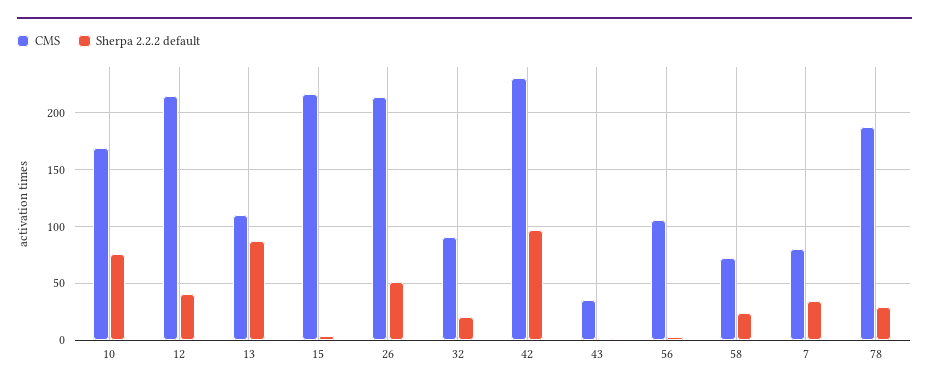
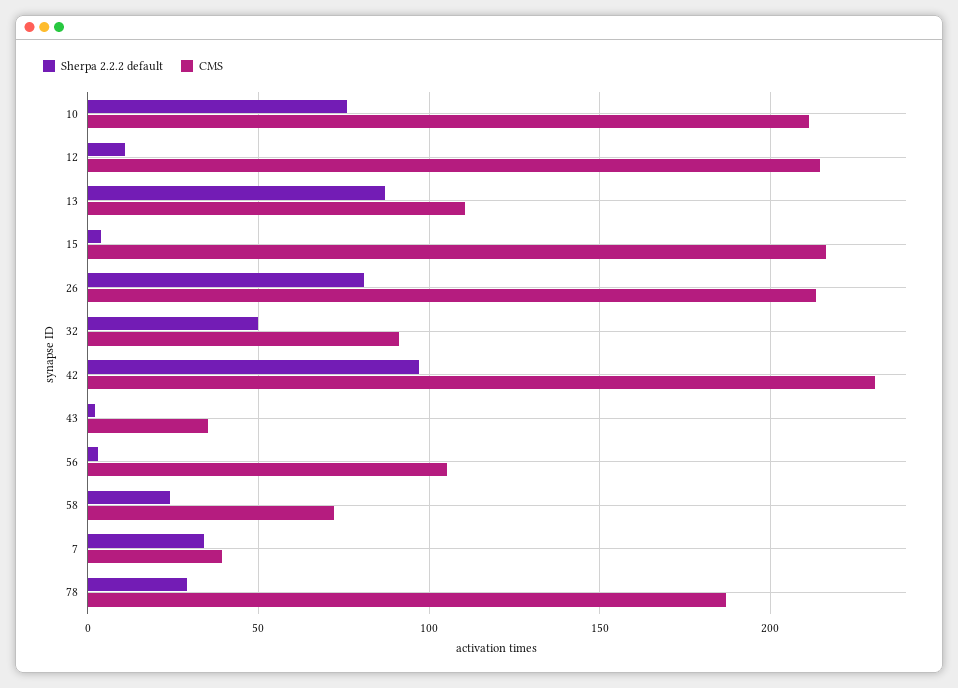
  {
    "CMS": {
-     "10": 170,
+     "10": 210,
      "12": 215,
      "13": 110,
      "15": 215,
      "26": 215,
      "32": 90,
      "42": 230,
      "43": 35,
      "56": 105,
      "58": 70,
-     "7": 80,
+     "7": 40,
      "78": 185
    },
    "Sherpa 2.2.2 default": {
      "10": 75,
-     "12": 40,
+     "12": 10,
      "13": 85,
      "15": 5,
-     "26": 50,
+     "26": 80,
-     "32": 20,
+     "32": 50,
      "42": 95,
      "43": 0,
      "56": 5,
      "58": 25,
      "7": 35,
      "78": 30
    }
  }

